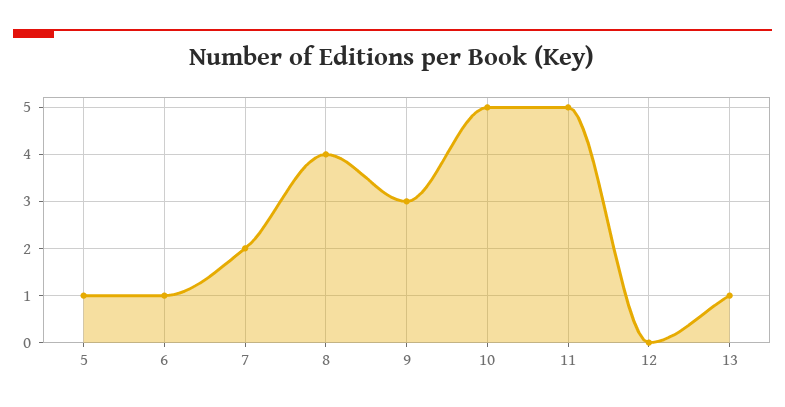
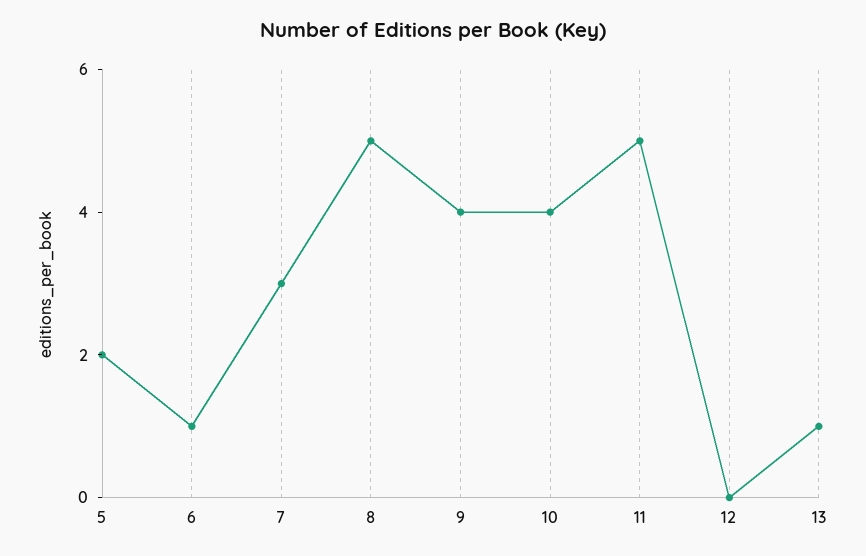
  {
-   "5": 1,
+   "5": 2,
    "6": 1,
-   "7": 2,
+   "7": 3,
-   "8": 4,
+   "8": 5,
-   "9": 3,
+   "9": 4,
-   "10": 5,
+   "10": 4,
    "11": 5,
    "12": 0,
    "13": 1
  }

